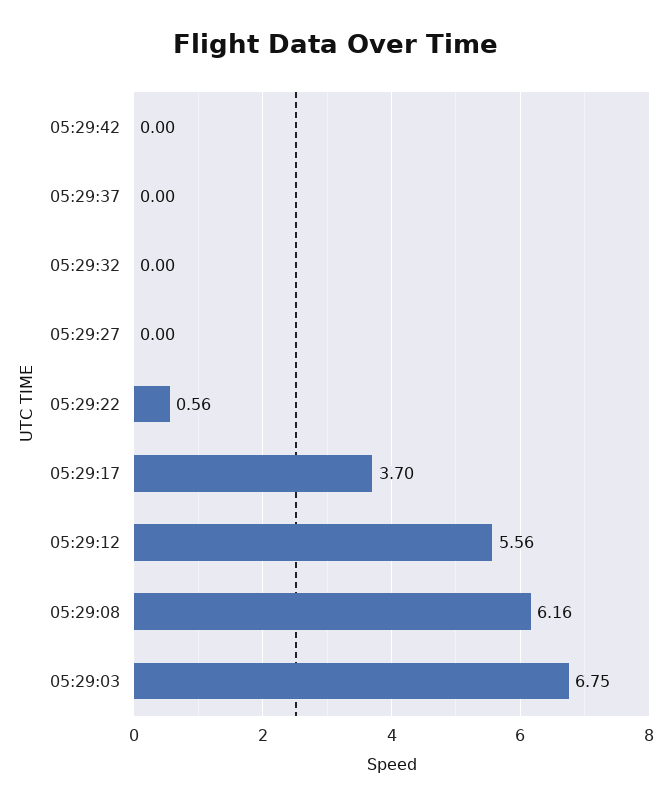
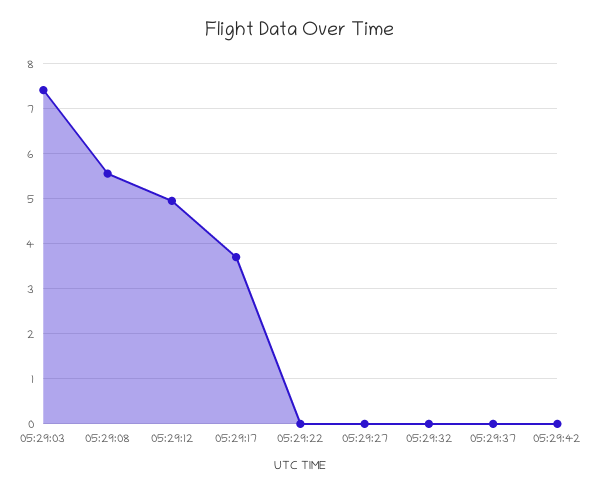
  {
    "05:29:42": 0,
    "05:29:37": 0,
    "05:29:32": 0,
    "05:29:27": 0,
-   "05:29:22": 0.56,
+   "05:29:22": 0,
    "05:29:17": 3.7,
-   "05:29:12": 5.56,
+   "05:29:12": 5,
-   "05:29:08": 6.16,
+   "05:29:08": 5.6,
-   "05:29:03": 6.75
+   "05:29:03": 7.4
  }

